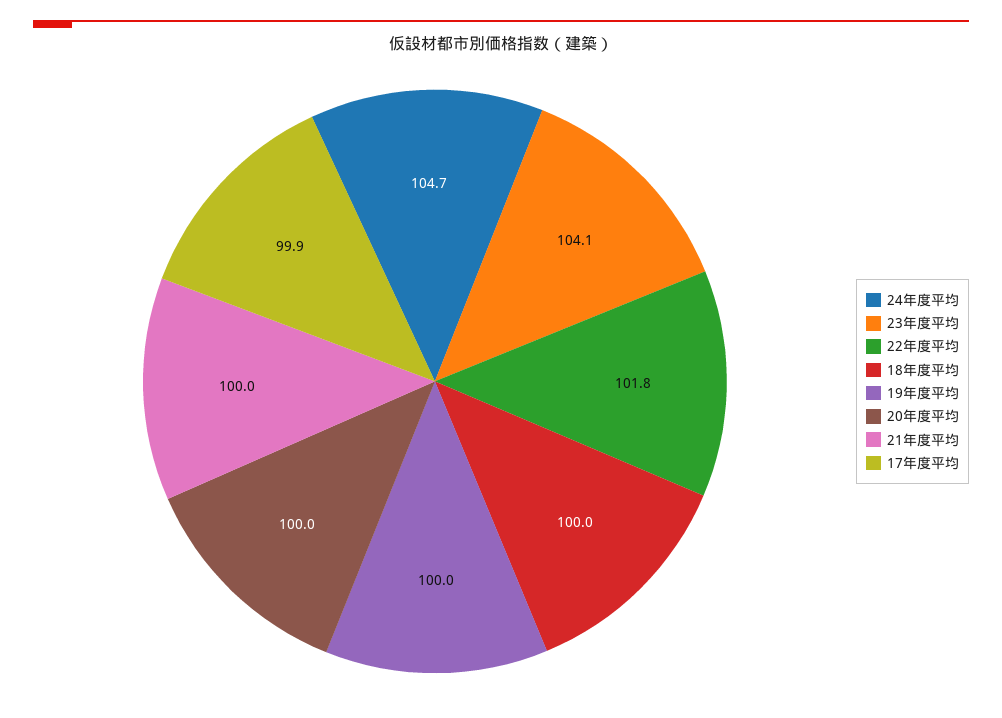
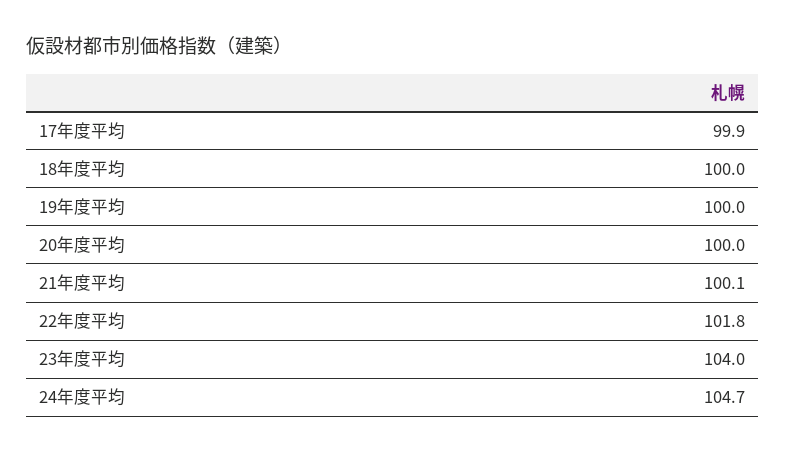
  {
    "24年度平均": 104.7,
-   "23年度平均": 104.1,
+   "23年度平均": 104,
    "22年度平均": 101.8,
    "18年度平均": 100,
    "19年度平均": 100,
    "20年度平均": 100,
-   "21年度平均": 100,
+   "21年度平均": 100.1,
    "17年度平均": 99.9
  }

